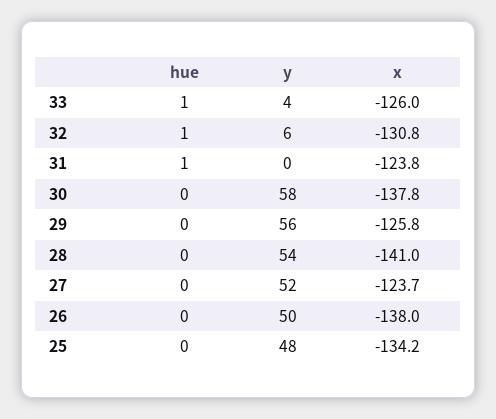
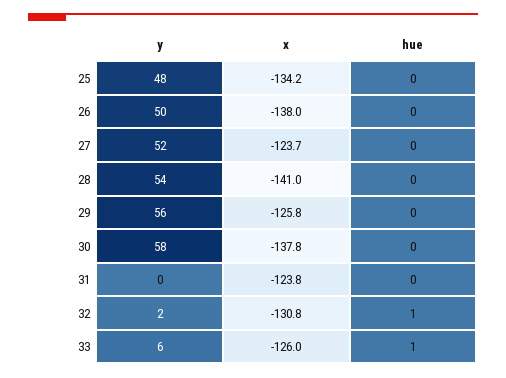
  {
    "hue": {
      "33": 1,
      "32": 1,
-     "31": 1,
+     "31": 0,
      "30": 0,
      "29": 0,
      "28": 0,
      "27": 0,
      "26": 0,
      "25": 0
    },
    "y": {
-     "33": 4,
+     "33": 6,
-     "32": 6,
+     "32": 2,
      "31": 0,
      "30": 58,
      "29": 56,
      "28": 54,
      "27": 52,
      "26": 50,
      "25": 48
    },
    "x": {
      "33": -126,
      "32": -130.8,
      "31": -123.8,
      "30": -137.8,
      "29": -125.8,
      "28": -141,
      "27": -123.7,
      "26": -138,
      "25": -134.2
    }
  }

